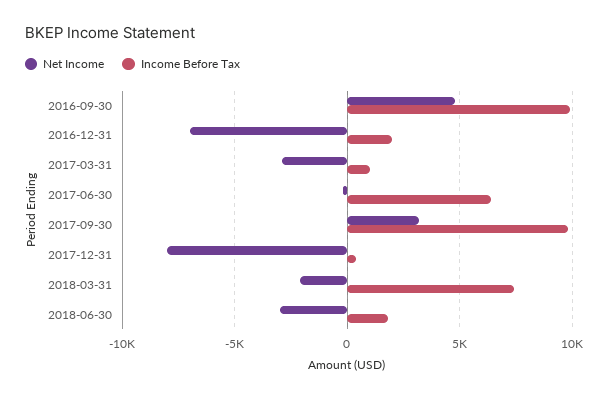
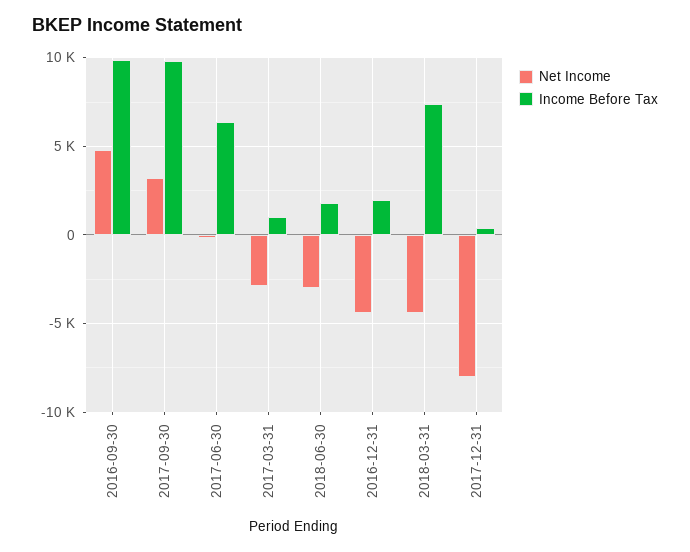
  {
    "Net Income": {
      "2016-09-30": 5000,
-     "2016-12-31": -7000,
+     "2016-12-31": -4500,
      "2017-03-31": -3000,
      "2017-06-30": 0,
      "2017-09-30": 3000,
      "2017-12-31": -8000,
-     "2018-03-31": -2000,
+     "2018-03-31": -4500,
      "2018-06-30": -3000
    },
    "Income Before Tax": {
      "2016-09-30": 10000,
      "2016-12-31": 2000,
      "2017-03-31": 1000,
      "2017-06-30": 6500,
      "2017-09-30": 10000,
      "2017-12-31": 500,
      "2018-03-31": 7500,
      "2018-06-30": 2000
    }
  }

